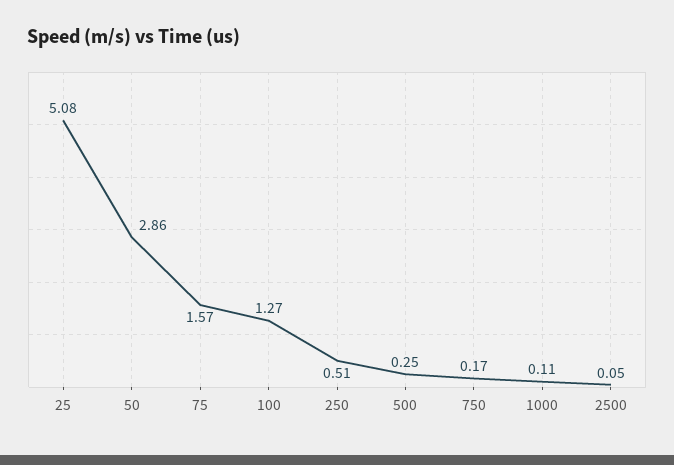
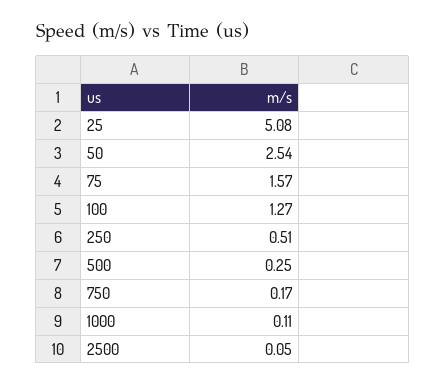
  {
    "25": 5.08,
-   "50": 2.86,
+   "50": 2.54,
    "75": 1.57,
    "100": 1.27,
    "250": 0.51,
    "500": 0.25,
    "750": 0.17,
    "1000": 0.11,
    "2500": 0.05
  }

